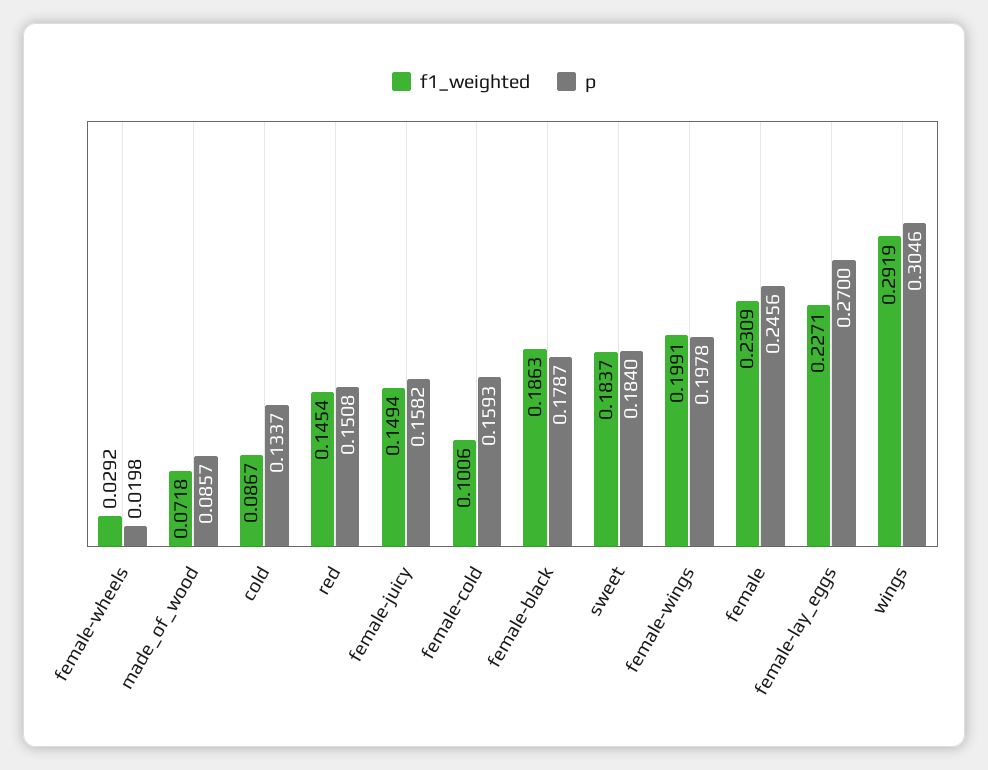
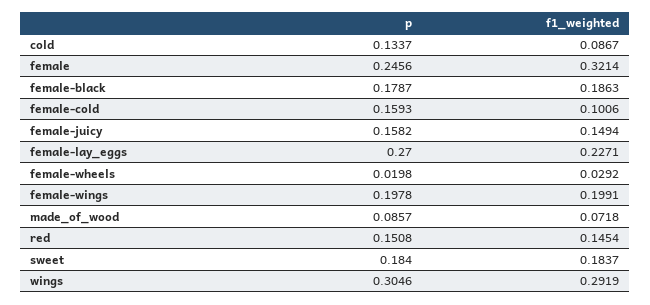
  {
    "f1_weighted": {
      "female-wheels": 0.0292,
      "made_of_wood": 0.0718,
      "cold": 0.0867,
      "red": 0.1454,
      "female-juicy": 0.1494,
      "female-cold": 0.1006,
      "female-black": 0.1863,
      "sweet": 0.1837,
      "female-wings": 0.1991,
-     "female": 0.2309,
+     "female": 0.3214,
      "female-lay_eggs": 0.2271,
      "wings": 0.2919
    },
    "p": {
      "female-wheels": 0.0198,
      "made_of_wood": 0.0857,
      "cold": 0.1337,
      "red": 0.1508,
      "female-juicy": 0.1582,
      "female-cold": 0.1593,
      "female-black": 0.1787,
      "sweet": 0.184,
      "female-wings": 0.1978,
      "female": 0.2456,
      "female-lay_eggs": 0.27,
      "wings": 0.3046
    }
  }

